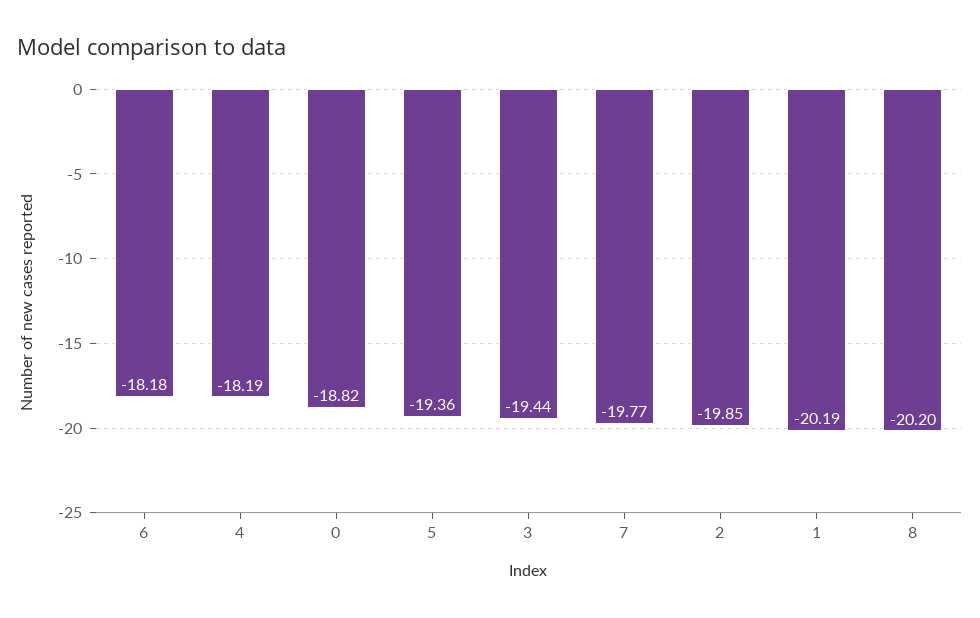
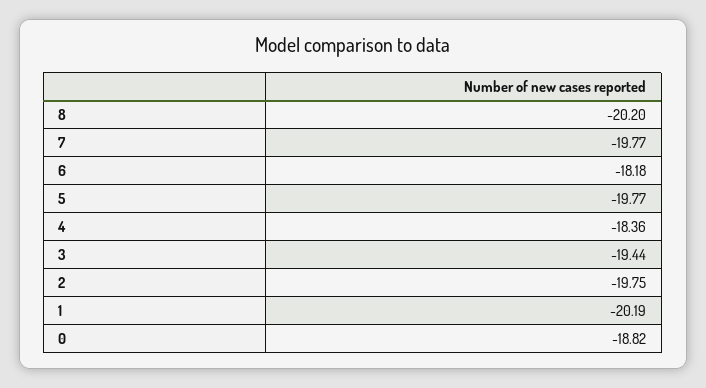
  {
    "6": -18.18,
-   "4": -18.19,
+   "4": -18.36,
    "0": -18.82,
-   "5": -19.36,
+   "5": -19.77,
    "3": -19.44,
    "7": -19.77,
-   "2": -19.85,
+   "2": -19.75,
    "1": -20.19,
    "8": -20.2
  }

